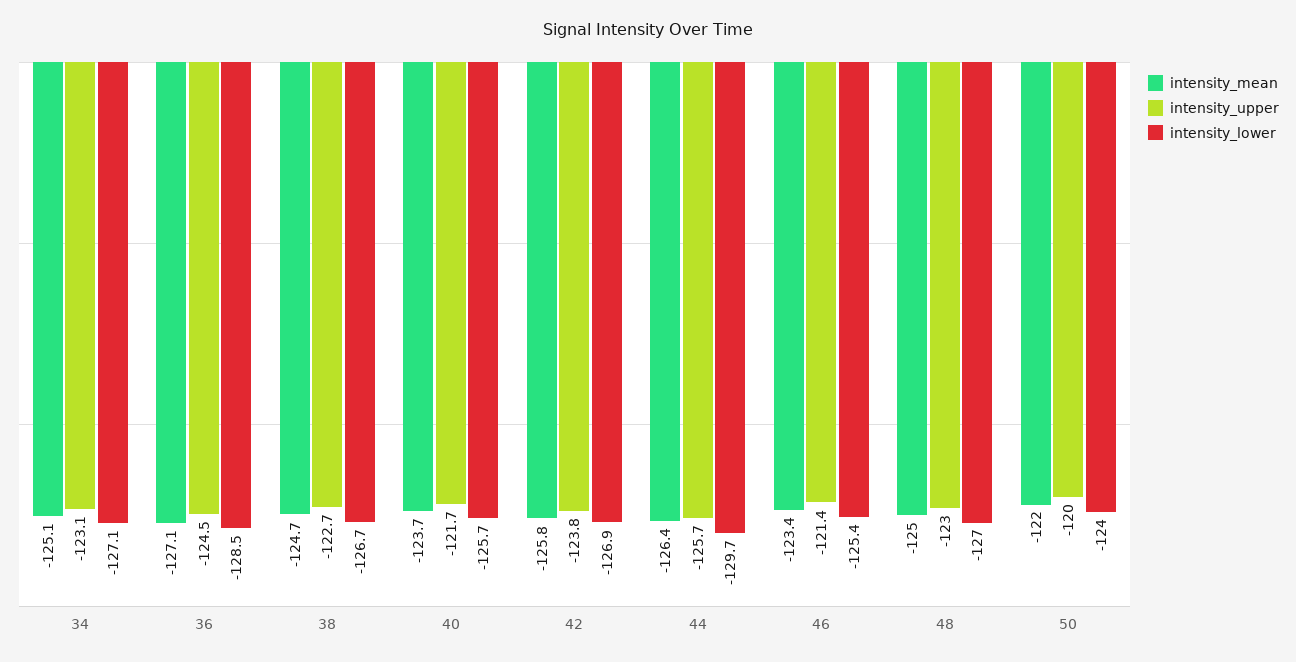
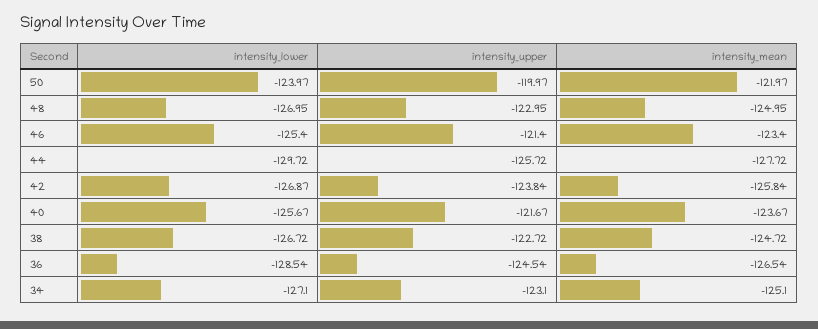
  {
    "intensity_mean": {
      "34": -125.1,
-     "36": -127.1,
+     "36": -126.54,
      "38": -124.72,
      "40": -123.67,
      "42": -125.84,
-     "44": -126.4,
+     "44": -127.72,
      "46": -123.4,
      "48": -124.95,
      "50": -121.97
    },
    "intensity_upper": {
      "34": -123.1,
      "36": -124.54,
      "38": -122.72,
      "40": -121.67,
      "42": -123.84,
      "44": -125.72,
      "46": -121.4,
      "48": -122.95,
      "50": -119.97
    },
    "intensity_lower": {
      "34": -127.1,
      "36": -128.54,
      "38": -126.72,
      "40": -125.67,
      "42": -126.87,
      "44": -129.72,
      "46": -125.4,
      "48": -126.95,
      "50": -123.97
    }
  }

